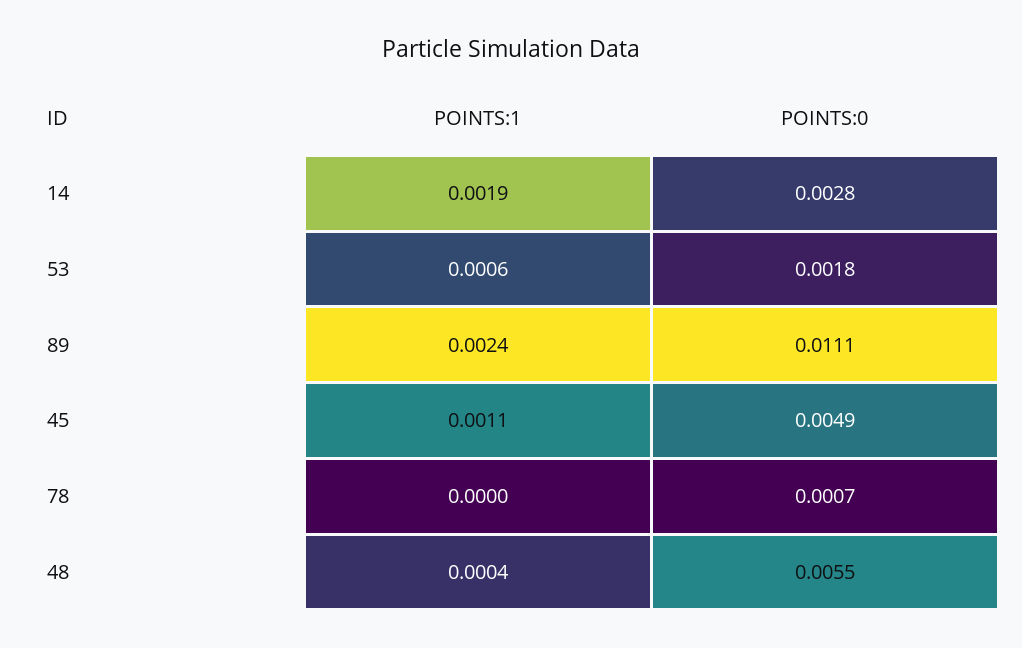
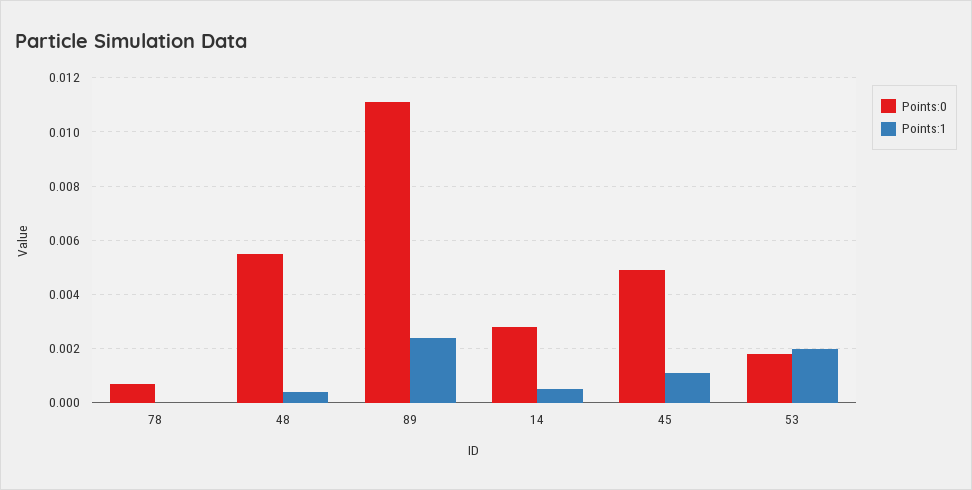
  {
    "POINTS:1": {
-     "14": 0.0019,
+     "14": 0.0005,
-     "53": 0.0006,
+     "53": 0.002,
      "89": 0.0024,
      "45": 0.0011,
      "78": 0,
      "48": 0.0004
    },
    "POINTS:0": {
      "14": 0.0028,
      "53": 0.0018,
      "89": 0.0111,
      "45": 0.0049,
      "78": 0.0007,
      "48": 0.0055
    }
  }

